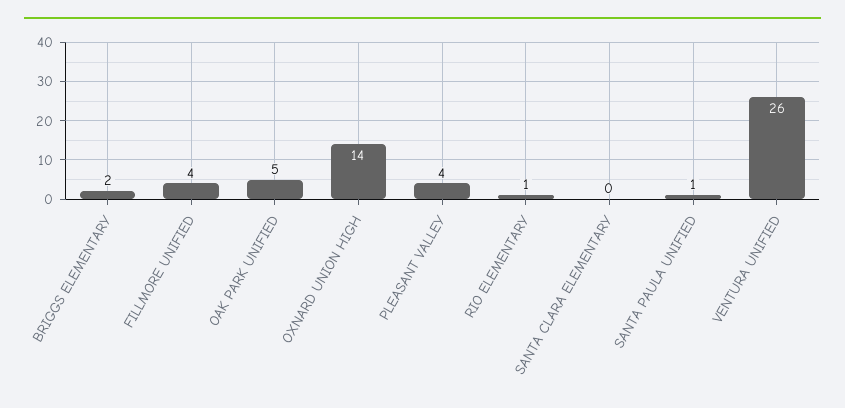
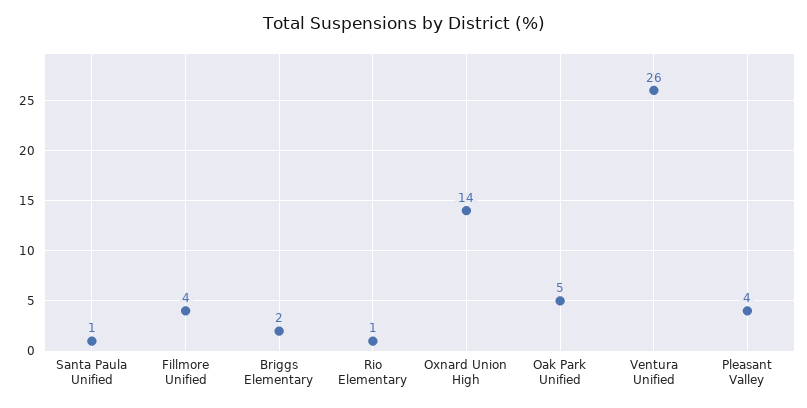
  {
    "BRIGGS ELEMENTARY": 2,
    "FILLMORE UNIFIED": 4,
    "OAK PARK UNIFIED": 5,
    "OXNARD UNION HIGH": 14,
    "PLEASANT VALLEY": 4,
    "RIO ELEMENTARY": 1,
-   "SANTA CLARA ELEMENTARY": 0,
    "SANTA PAULA UNIFIED": 1,
    "VENTURA UNIFIED": 26
  }

